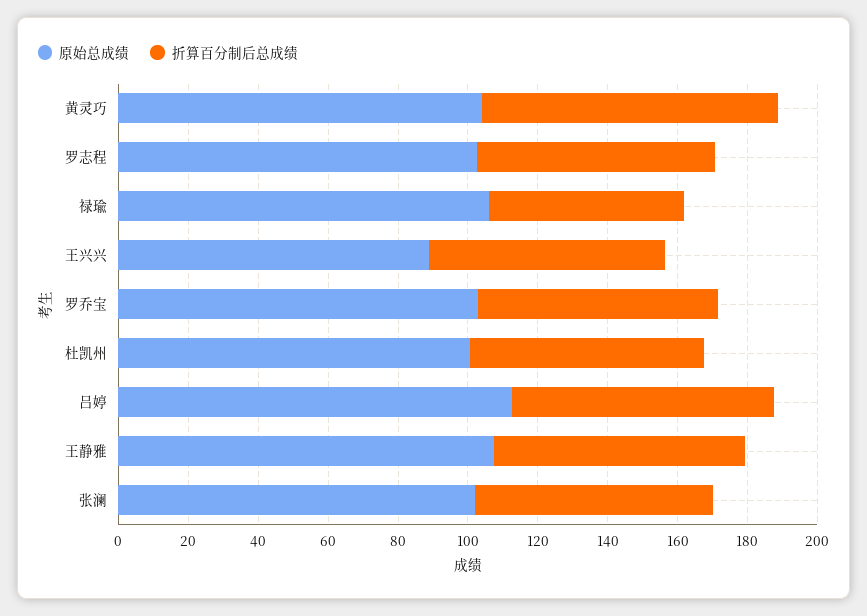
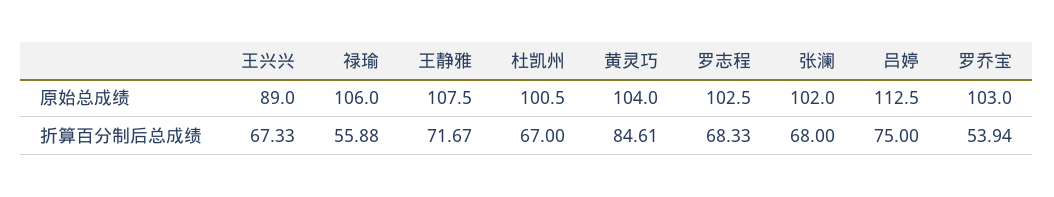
  {
    "原始总成绩": {
      "黄灵巧": 104,
      "罗志程": 102.5,
      "禄瑜": 106,
      "王兴兴": 89,
      "罗乔宝": 103,
      "杜凯州": 100.5,
      "吕婷": 112.5,
      "王静雅": 107.5,
      "张澜": 102
    },
    "折算百分制后总成绩": {
      "黄灵巧": 84.61,
      "罗志程": 68.33,
      "禄瑜": 55.88,
      "王兴兴": 67.33,
-     "罗乔宝": 70,
+     "罗乔宝": 53.94,
      "杜凯州": 67,
      "吕婷": 75,
      "王静雅": 71.67,
      "张澜": 68
    }
  }

